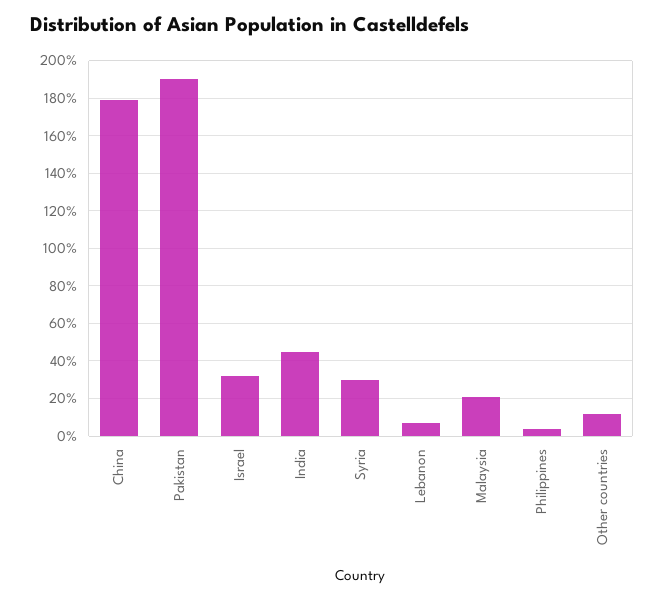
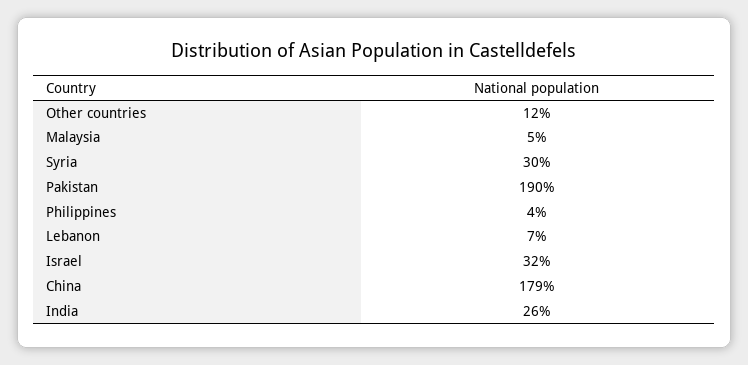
  {
    "China": 179,
    "Pakistan": 190,
    "Israel": 32,
-   "India": 45,
+   "India": 26,
    "Syria": 30,
    "Lebanon": 7,
-   "Malaysia": 20,
+   "Malaysia": 5,
    "Philippines": 4,
    "Other countries": 12
  }

